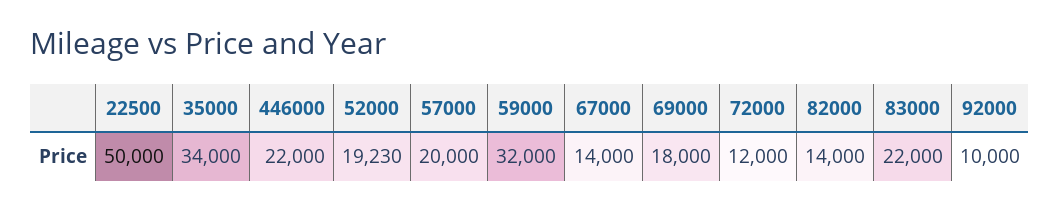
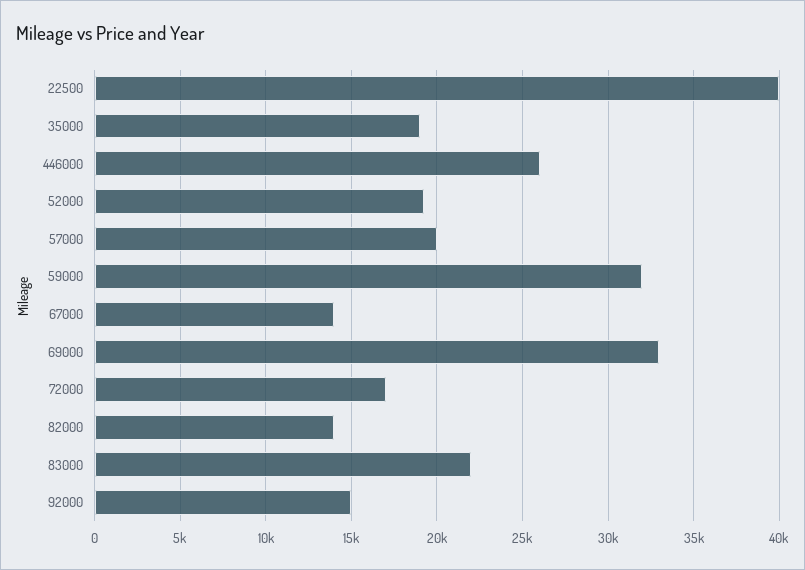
  {
-   "22500": 50000,
+   "22500": 40000,
-   "35000": 34000,
+   "35000": 19000,
-   "446000": 22000,
+   "446000": 26000,
    "52000": 19230,
    "57000": 20000,
    "59000": 32000,
    "67000": 14000,
-   "69000": 18000,
+   "69000": 33000,
-   "72000": 12000,
+   "72000": 17000,
    "82000": 14000,
    "83000": 22000,
-   "92000": 10000
+   "92000": 15000
  }

